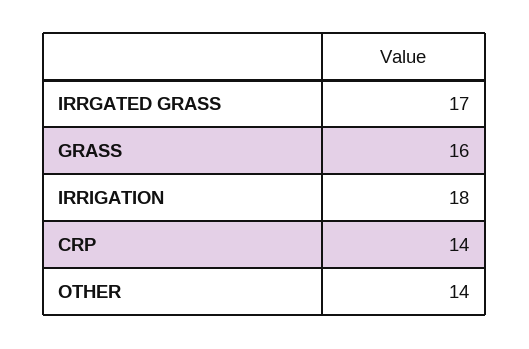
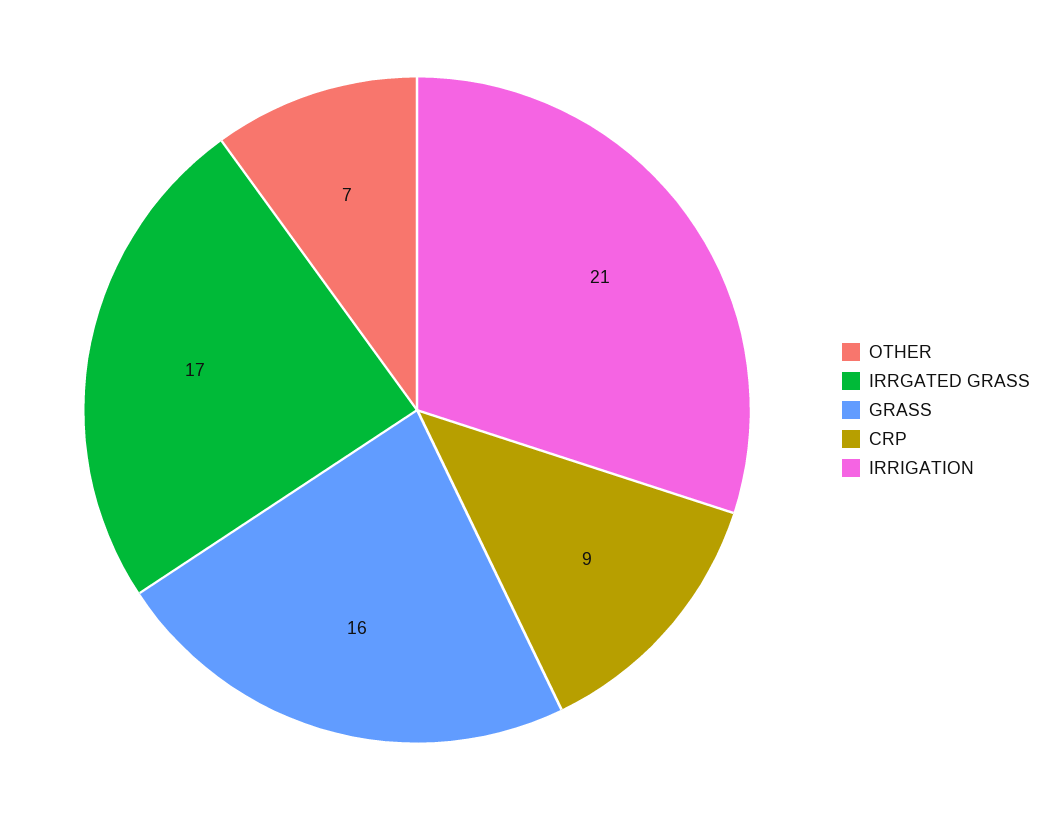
  {
    "IRRGATED GRASS": 17,
    "GRASS": 16,
-   "IRRIGATION": 18,
+   "IRRIGATION": 21,
-   "CRP": 14,
+   "CRP": 9,
-   "OTHER": 14
+   "OTHER": 7
  }

